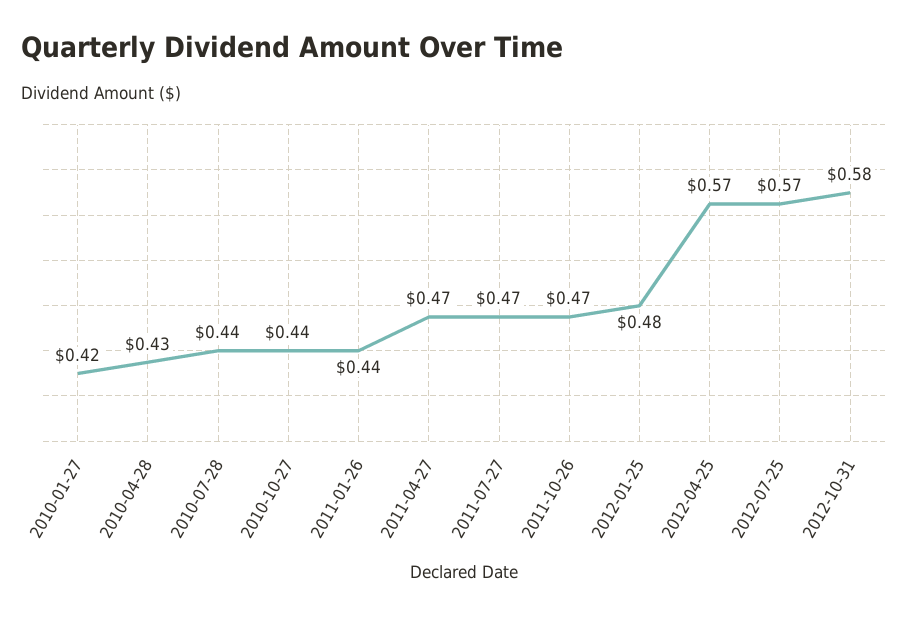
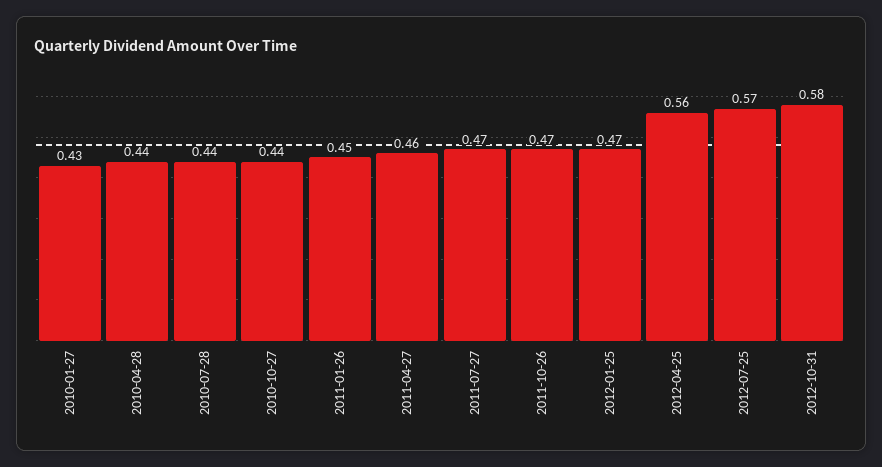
  {
-   "2010-01-27": 0.42,
+   "2010-01-27": 0.43,
-   "2010-04-28": 0.43,
+   "2010-04-28": 0.44,
    "2010-07-28": 0.44,
    "2010-10-27": 0.44,
-   "2011-01-26": 0.44,
+   "2011-01-26": 0.45,
-   "2011-04-27": 0.47,
+   "2011-04-27": 0.46,
    "2011-07-27": 0.47,
    "2011-10-26": 0.47,
-   "2012-01-25": 0.48,
+   "2012-01-25": 0.47,
-   "2012-04-25": 0.57,
+   "2012-04-25": 0.56,
    "2012-07-25": 0.57,
    "2012-10-31": 0.58
  }

